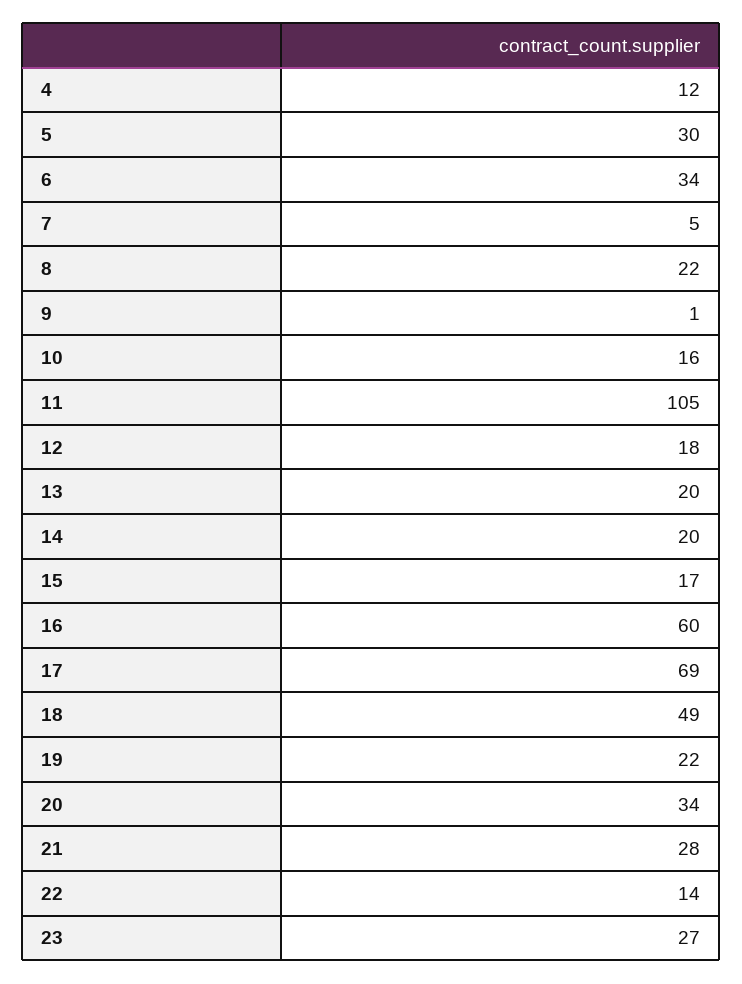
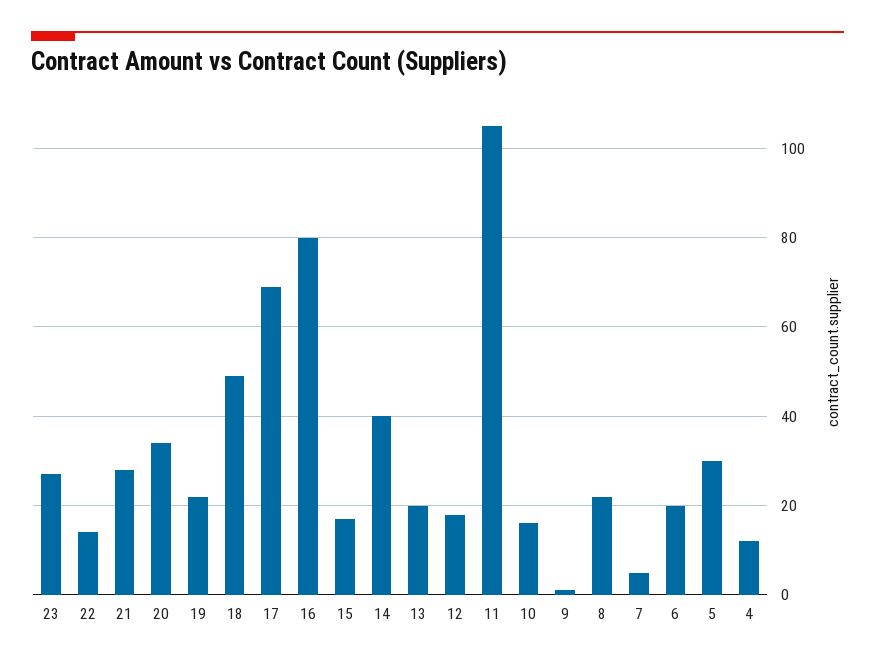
  {
    "4": 12,
    "5": 30,
-   "6": 34,
+   "6": 20,
    "7": 5,
    "8": 22,
    "9": 1,
    "10": 16,
    "11": 105,
    "12": 18,
    "13": 20,
-   "14": 20,
+   "14": 40,
    "15": 17,
-   "16": 60,
+   "16": 80,
    "17": 69,
    "18": 49,
    "19": 22,
    "20": 34,
    "21": 28,
    "22": 14,
    "23": 27
  }

